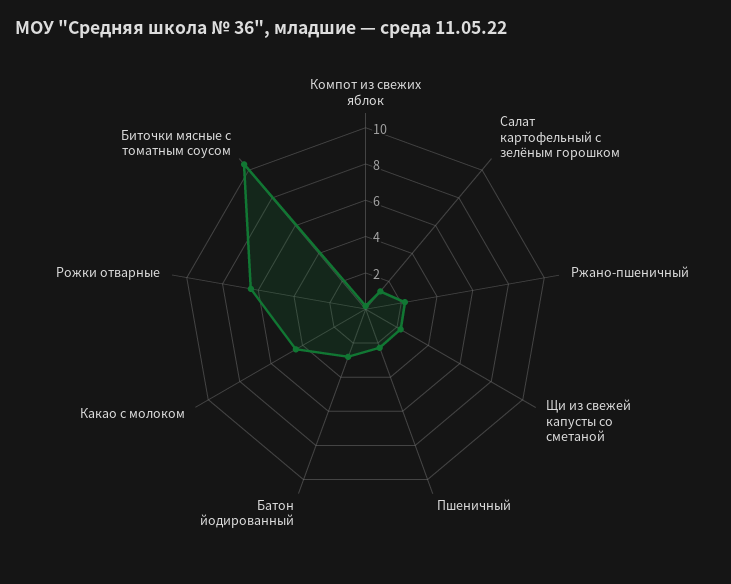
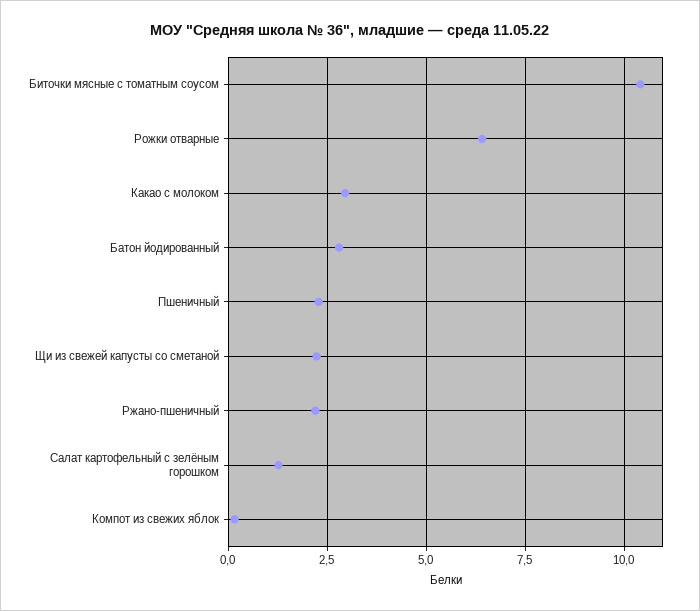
  {
    "Компот из свежих яблок": 0.25,
    "Салат картофельный с зелёным горошком": 1.25,
    "Ржано-пшеничный": 2.25,
    "Щи из свежей капусты со сметаной": 2.25,
    "Пшеничный": 2.25,
    "Батон йодированный": 2.75,
-   "Какао с молоком": 4.5,
+   "Какао с молоком": 3,
    "Рожки отварные": 6.5,
    "Биточки мясные с томатным соусом": 10.5
  }

